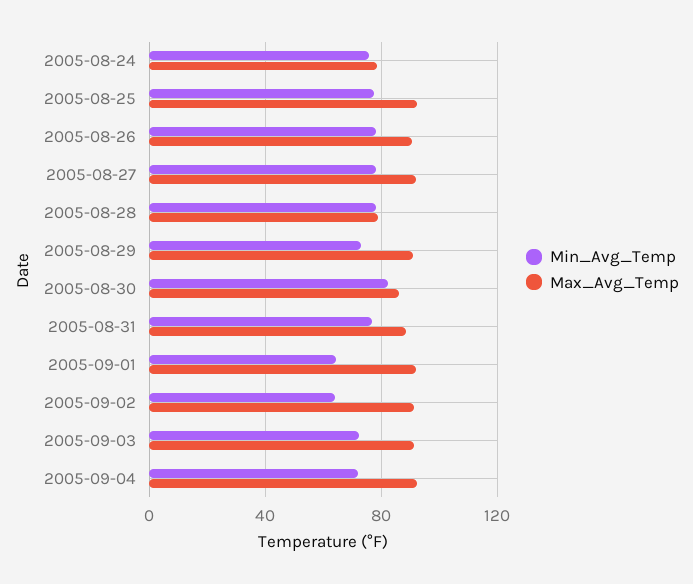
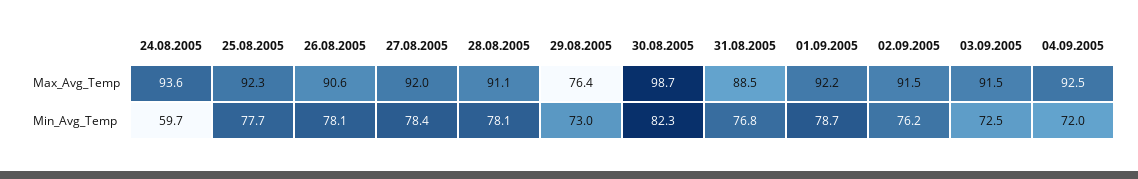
  {
    "Min_Avg_Temp": {
-     "2005-08-24": 75,
+     "2005-08-24": 59.7,
      "2005-08-25": 77.7,
      "2005-08-26": 78.1,
      "2005-08-27": 78.4,
      "2005-08-28": 78.1,
      "2005-08-29": 73,
      "2005-08-30": 82.3,
      "2005-08-31": 76.8,
-     "2005-09-01": 65,
+     "2005-09-01": 78.7,
-     "2005-09-02": 65,
+     "2005-09-02": 76.2,
      "2005-09-03": 72.5,
      "2005-09-04": 72
    },
    "Max_Avg_Temp": {
-     "2005-08-24": 80,
+     "2005-08-24": 93.6,
      "2005-08-25": 92.3,
      "2005-08-26": 90.6,
      "2005-08-27": 92,
-     "2005-08-28": 80,
+     "2005-08-28": 91.1,
-     "2005-08-29": 90,
+     "2005-08-29": 76.4,
-     "2005-08-30": 85,
+     "2005-08-30": 98.7,
      "2005-08-31": 88.5,
      "2005-09-01": 92.2,
      "2005-09-02": 91.5,
      "2005-09-03": 91.5,
      "2005-09-04": 92.5
    }
  }

